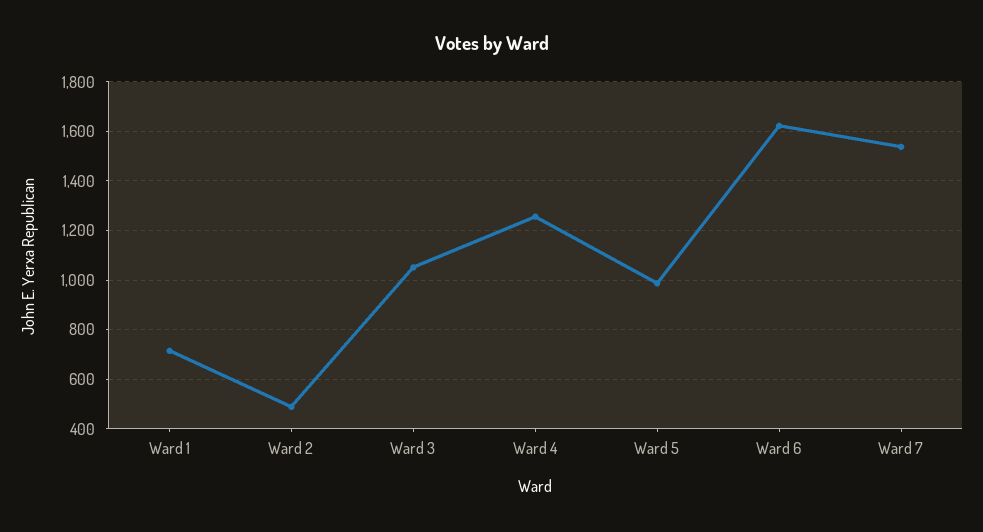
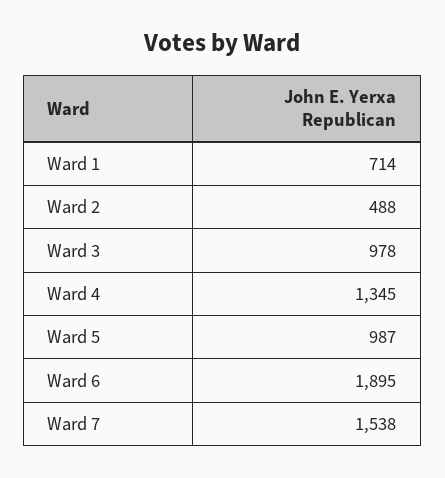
  {
    "Ward 1": 714,
    "Ward 2": 488,
-   "Ward 3": 1050,
+   "Ward 3": 978,
-   "Ward 4": 1250,
+   "Ward 4": 1345,
    "Ward 5": 987,
-   "Ward 6": 1625,
+   "Ward 6": 1895,
    "Ward 7": 1538
  }

